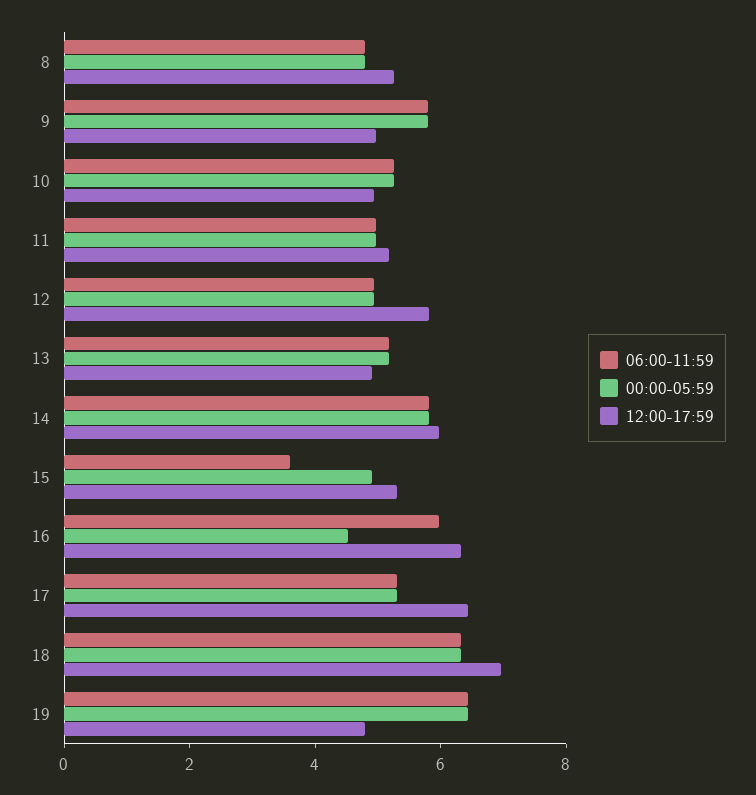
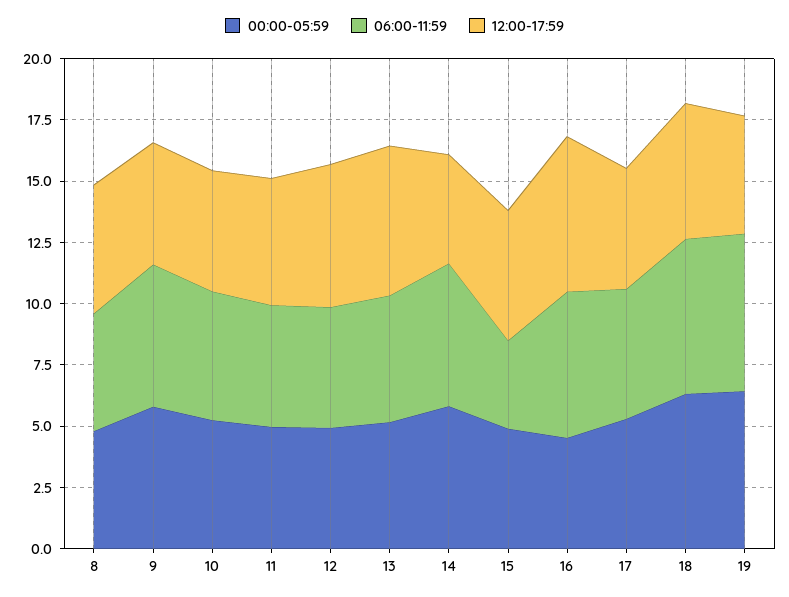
  {
    "06:00-11:59": {
      "8": 5,
      "9": 6,
      "10": 5.5,
      "11": 5,
      "12": 5,
      "13": 5,
      "14": 6,
      "15": 3.5,
      "16": 6,
      "17": 5.5,
      "18": 6.5,
      "19": 6.5
    },
    "00:00-05:59": {
      "8": 5,
      "9": 6,
      "10": 5.5,
      "11": 5,
      "12": 5,
      "13": 5,
      "14": 6,
      "15": 5,
      "16": 4.5,
      "17": 5.5,
      "18": 6.5,
      "19": 6.5
    },
    "12:00-17:59": {
      "8": 5.5,
      "9": 5,
      "10": 5,
      "11": 5,
      "12": 6,
-     "13": 5,
+     "13": 6,
-     "14": 6,
+     "14": 4.5,
      "15": 5.5,
      "16": 6.5,
-     "17": 6.5,
+     "17": 5,
-     "18": 7,
+     "18": 5.5,
      "19": 5
    }
  }

